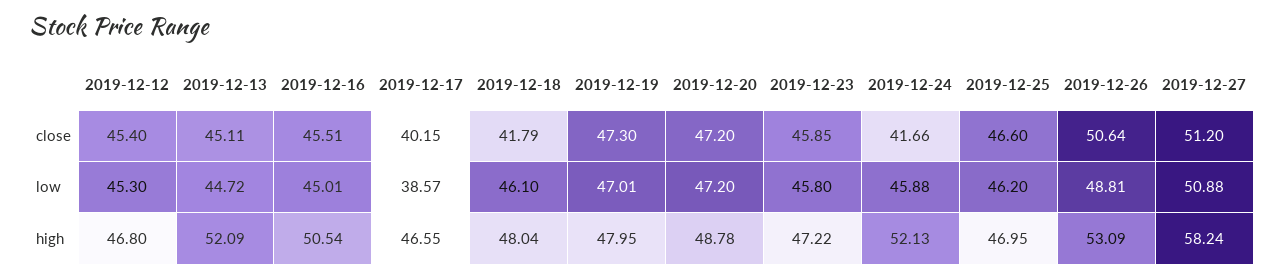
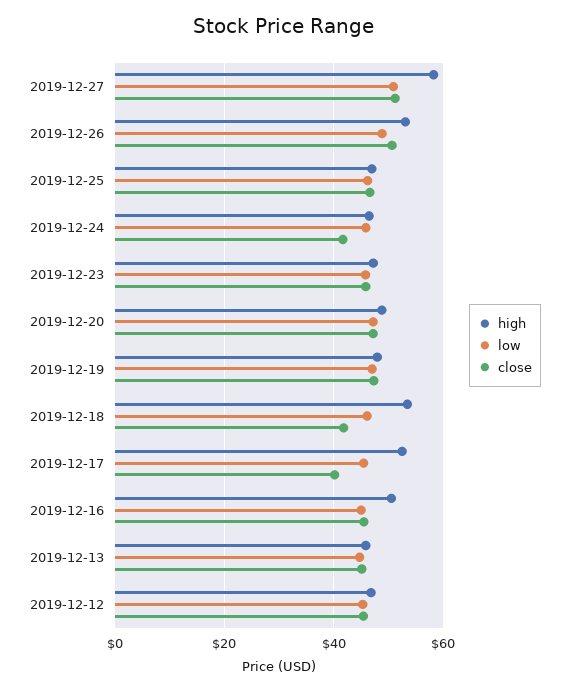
  {
    "close": {
      "2019-12-12": 45.4,
      "2019-12-13": 45.11,
      "2019-12-16": 45.51,
      "2019-12-17": 40.15,
      "2019-12-18": 41.79,
      "2019-12-19": 47.3,
      "2019-12-20": 47.2,
      "2019-12-23": 45.85,
      "2019-12-24": 41.66,
      "2019-12-25": 46.6,
      "2019-12-26": 50.64,
      "2019-12-27": 51.2
    },
    "low": {
      "2019-12-12": 45.3,
      "2019-12-13": 44.72,
      "2019-12-16": 45.01,
-     "2019-12-17": 38.57,
+     "2019-12-17": 46,
      "2019-12-18": 46.1,
      "2019-12-19": 47.01,
      "2019-12-20": 47.2,
      "2019-12-23": 45.8,
      "2019-12-24": 45.88,
      "2019-12-25": 46.2,
      "2019-12-26": 48.81,
      "2019-12-27": 50.88
    },
    "high": {
      "2019-12-12": 46.8,
-     "2019-12-13": 52.09,
+     "2019-12-13": 46,
      "2019-12-16": 50.54,
-     "2019-12-17": 46.55,
+     "2019-12-17": 52,
-     "2019-12-18": 48.04,
+     "2019-12-18": 54,
      "2019-12-19": 47.95,
      "2019-12-20": 48.78,
      "2019-12-23": 47.22,
-     "2019-12-24": 52.13,
+     "2019-12-24": 46,
      "2019-12-25": 46.95,
      "2019-12-26": 53.09,
      "2019-12-27": 58.24
    }
  }

